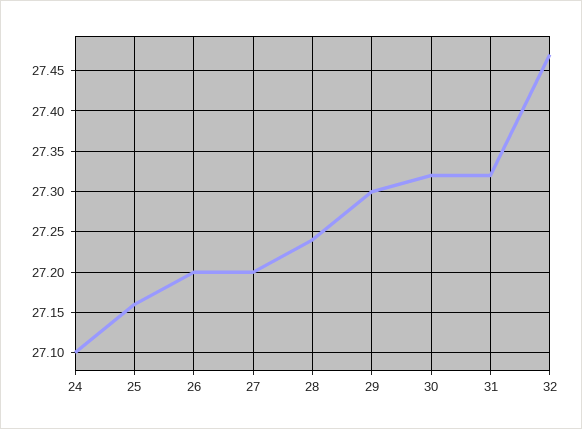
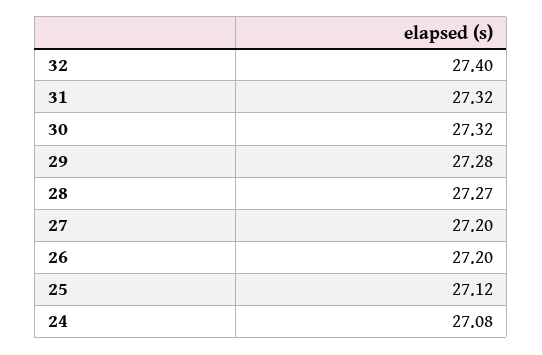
  {
-   "24": 27.1,
+   "24": 27.08,
-   "25": 27.16,
+   "25": 27.12,
    "26": 27.2,
    "27": 27.2,
-   "28": 27.24,
+   "28": 27.27,
-   "29": 27.3,
+   "29": 27.28,
    "30": 27.32,
    "31": 27.32,
-   "32": 27.47
+   "32": 27.4
  }

